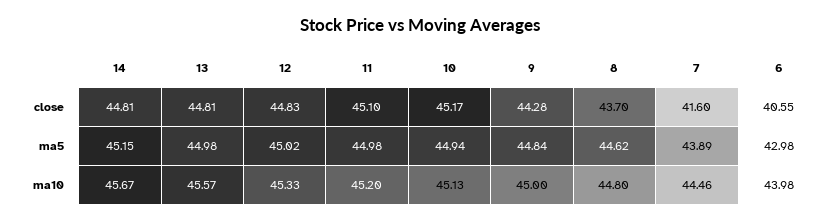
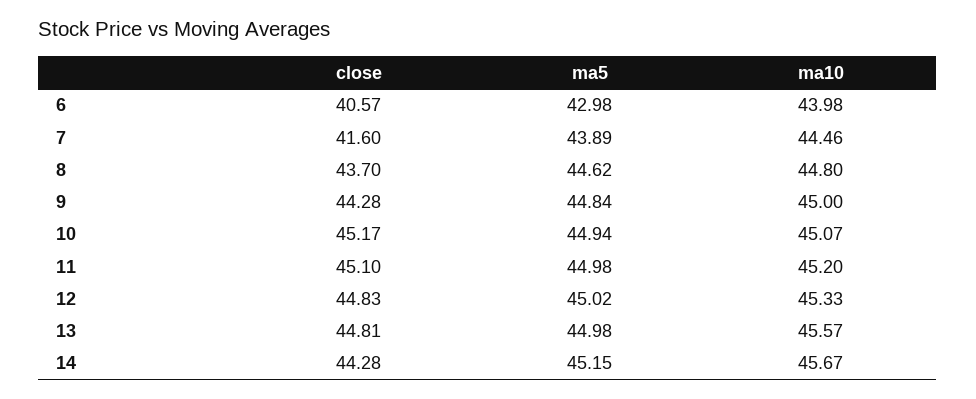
  {
    "14": {
-     "close": 44.81,
+     "close": 44.28,
      "ma5": 45.15,
      "ma10": 45.67
    },
    "13": {
      "close": 44.81,
      "ma5": 44.98,
      "ma10": 45.57
    },
    "12": {
      "close": 44.83,
      "ma5": 45.02,
      "ma10": 45.33
    },
    "11": {
      "close": 45.1,
      "ma5": 44.98,
      "ma10": 45.2
    },
    "10": {
      "close": 45.17,
      "ma5": 44.94,
-     "ma10": 45.13
+     "ma10": 45.07
    },
    "9": {
      "close": 44.28,
      "ma5": 44.84,
      "ma10": 45
    },
    "8": {
      "close": 43.7,
      "ma5": 44.62,
      "ma10": 44.8
    },
    "7": {
      "close": 41.6,
      "ma5": 43.89,
      "ma10": 44.46
    },
    "6": {
-     "close": 40.55,
+     "close": 40.57,
      "ma5": 42.98,
      "ma10": 43.98
    }
  }

